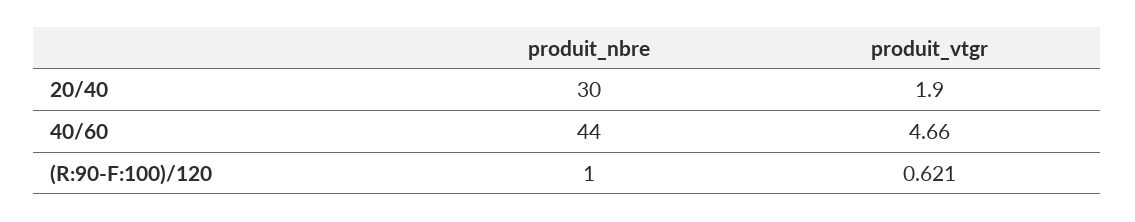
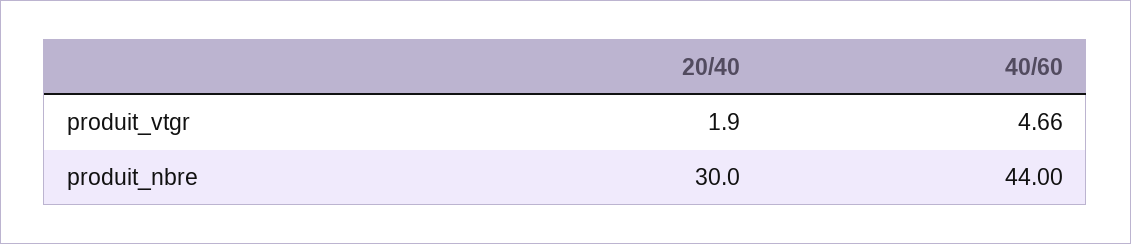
  {
    "produit_nbre": {
      "20/40": 30,
-     "40/60": 44,
+     "40/60": 44
-     "(R:90-F:100)/120": 1
    },
    "produit_vtgr": {
      "20/40": 1.9,
-     "40/60": 4.66,
+     "40/60": 4.66
-     "(R:90-F:100)/120": 0.621
    }
  }

